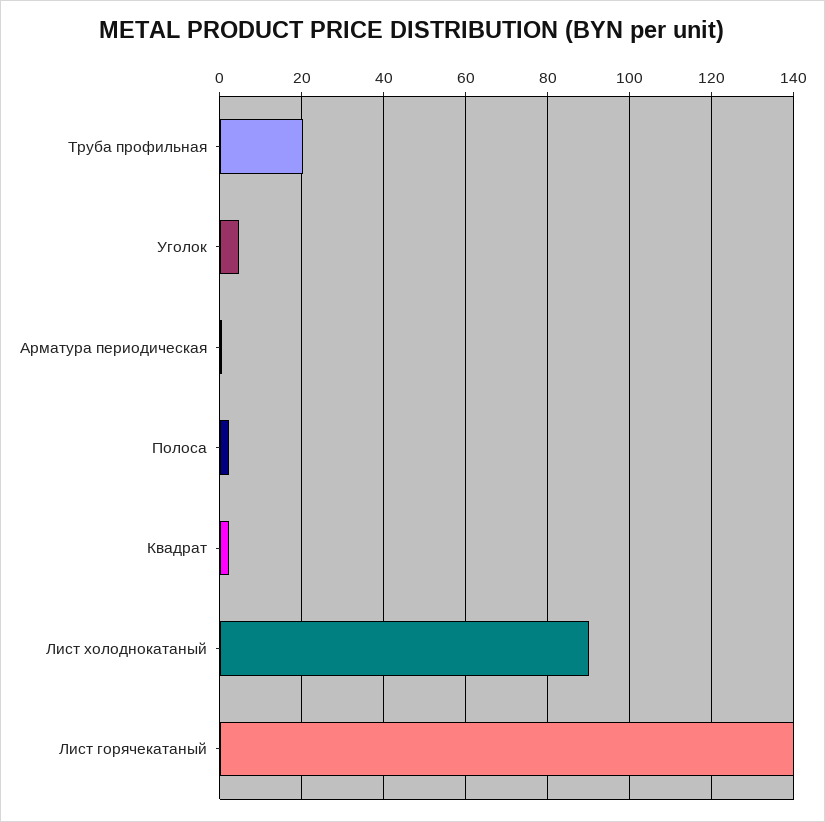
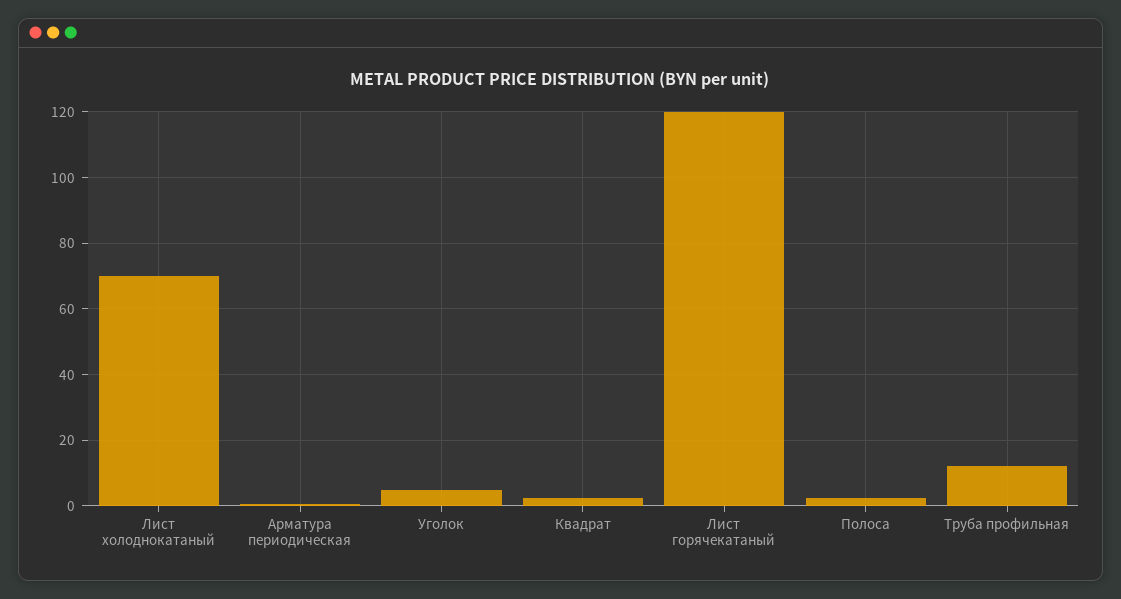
  {
-   "Труба профильная": 20,
+   "Труба профильная": 12,
    "Уголок": 4,
    "Арматура периодическая": 0,
    "Полоса": 2,
    "Квадрат": 2,
-   "Лист холоднокатаный": 90,
+   "Лист холоднокатаный": 70,
-   "Лист горячекатаный": 140
+   "Лист горячекатаный": 120
  }

